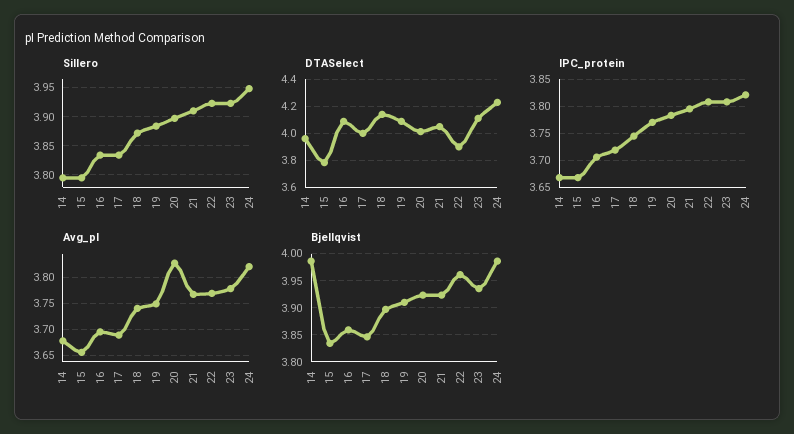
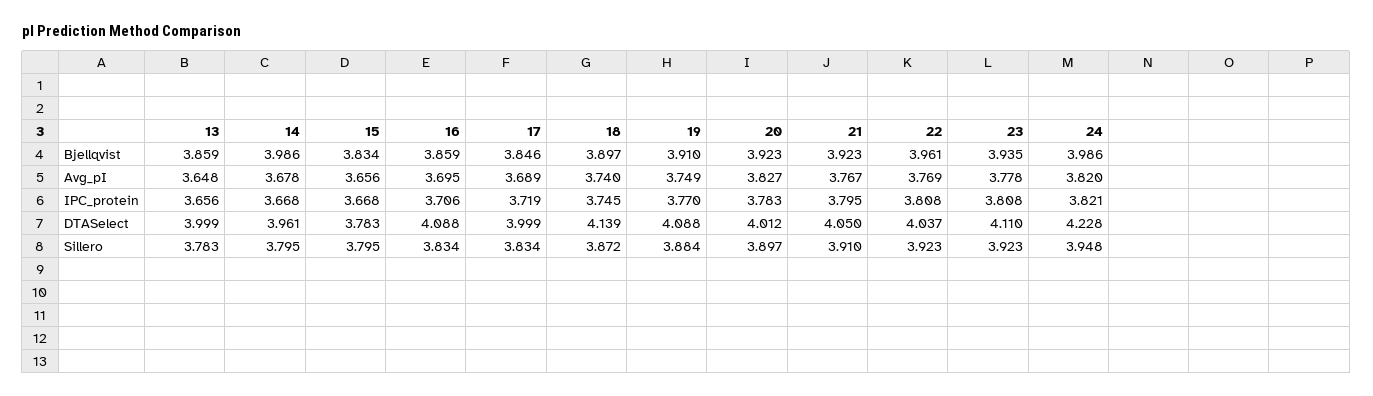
  {
    "Sillero": {
      "14": 3.795,
      "15": 3.795,
      "16": 3.834,
      "17": 3.834,
      "18": 3.872,
      "19": 3.884,
      "20": 3.897,
      "21": 3.91,
      "22": 3.923,
      "23": 3.923,
-     "24": 3.948
+     "24": 3.948,
+     "13": 3.783
    },
    "DTASelect": {
      "14": 3.961,
      "15": 3.783,
      "16": 4.088,
      "17": 3.999,
      "18": 4.139,
      "19": 4.088,
      "20": 4.012,
      "21": 4.05,
-     "22": 3.9,
+     "22": 4.037,
      "23": 4.11,
-     "24": 4.228
+     "24": 4.228,
+     "13": 3.999
    },
    "IPC_protein": {
      "14": 3.668,
      "15": 3.668,
      "16": 3.706,
      "17": 3.719,
      "18": 3.745,
      "19": 3.77,
      "20": 3.783,
      "21": 3.795,
      "22": 3.808,
      "23": 3.808,
-     "24": 3.821
+     "24": 3.821,
+     "13": 3.656
    },
    "Avg_pI": {
      "14": 3.678,
      "15": 3.656,
      "16": 3.695,
      "17": 3.689,
      "18": 3.74,
      "19": 3.749,
      "20": 3.827,
      "21": 3.767,
      "22": 3.769,
      "23": 3.778,
-     "24": 3.82
+     "24": 3.82,
+     "13": 3.648
    },
    "Bjellqvist": {
      "14": 3.986,
      "15": 3.834,
      "16": 3.859,
      "17": 3.846,
      "18": 3.897,
      "19": 3.91,
      "20": 3.923,
      "21": 3.923,
      "22": 3.961,
      "23": 3.935,
-     "24": 3.986
+     "24": 3.986,
+     "13": 3.859
    }
  }

